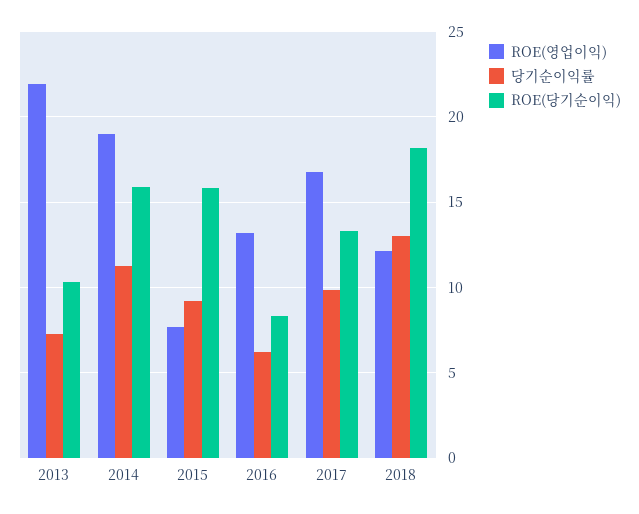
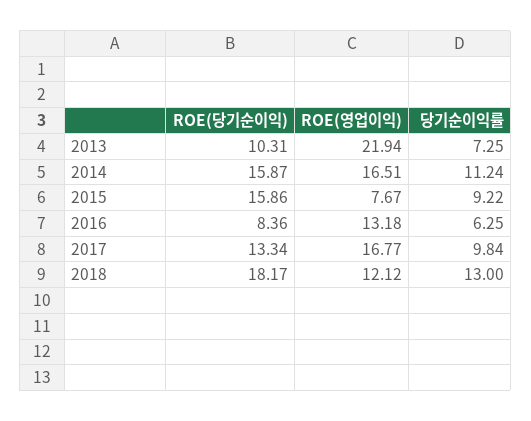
  {
    "ROE(영업이익)": {
      "2013": 21.94,
-     "2014": 19,
+     "2014": 16.51,
      "2015": 7.67,
      "2016": 13.18,
      "2017": 16.77,
      "2018": 12.12
    },
    "당기순이익률": {
      "2013": 7.25,
      "2014": 11.24,
      "2015": 9.22,
      "2016": 6.25,
      "2017": 9.84,
      "2018": 13
    },
    "ROE(당기순이익)": {
      "2013": 10.31,
      "2014": 15.87,
      "2015": 15.86,
      "2016": 8.36,
      "2017": 13.34,
      "2018": 18.17
    }
  }

